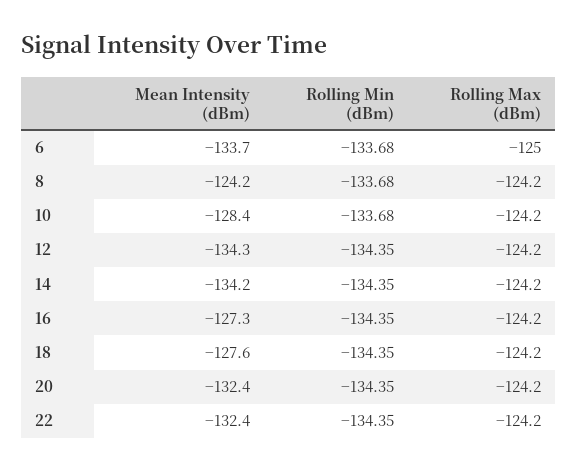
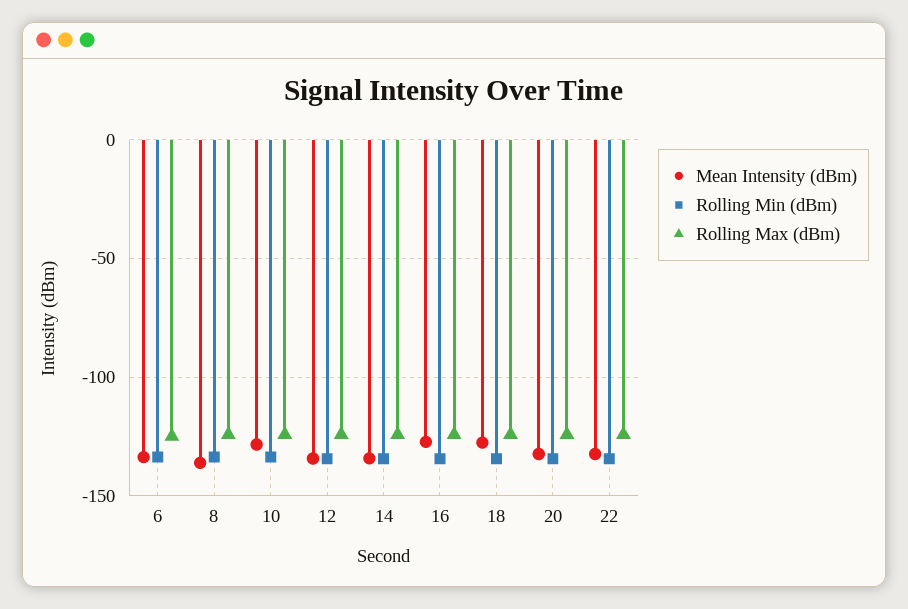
  {
    "Mean Intensity (dBm)": {
      "6": -133.7,
-     "8": -124.2,
+     "8": -135,
      "10": -128.4,
      "12": -134.3,
      "14": -134.2,
      "16": -127.3,
      "18": -127.6,
      "20": -132.4,
      "22": -132.4
    },
    "Rolling Min (dBm)": {
      "6": -133.68,
      "8": -133.68,
      "10": -133.68,
      "12": -134.35,
      "14": -134.35,
      "16": -134.35,
      "18": -134.35,
      "20": -134.35,
      "22": -134.35
    },
    "Rolling Max (dBm)": {
      "6": -125,
      "8": -124.2,
      "10": -124.2,
      "12": -124.2,
      "14": -124.2,
      "16": -124.2,
      "18": -124.2,
      "20": -124.2,
      "22": -124.2
    }
  }

